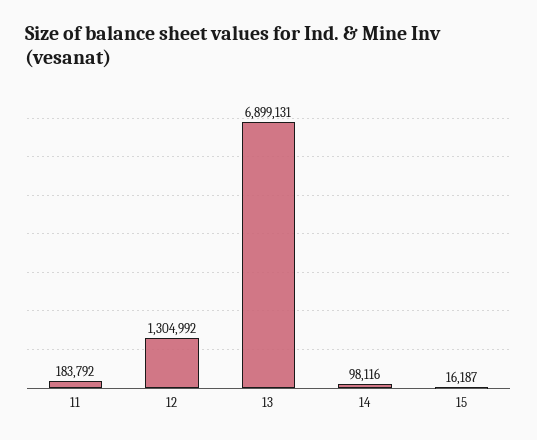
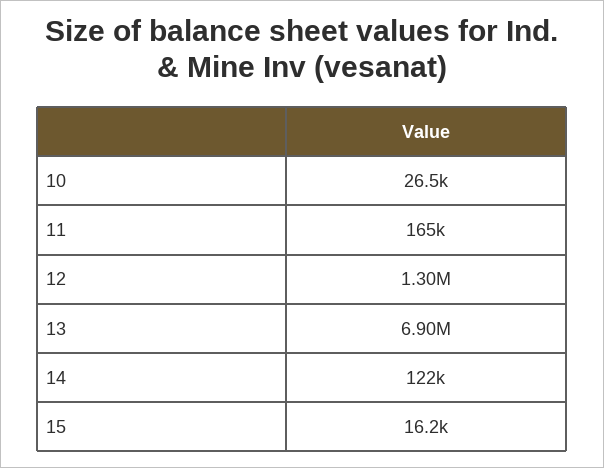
  {
-   "11": 183792,
+   "11": 165000,
    "12": 1304992,
    "13": 6899131,
-   "14": 98116,
+   "14": 122000,
-   "15": 16187
+   "15": 16187,
+   "10": 26500
  }

